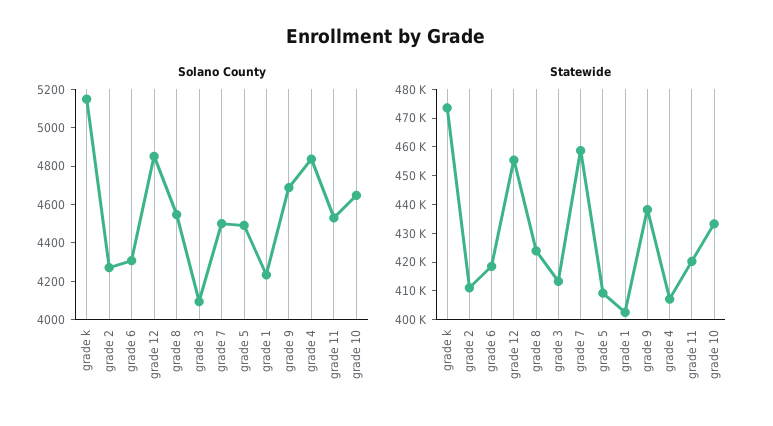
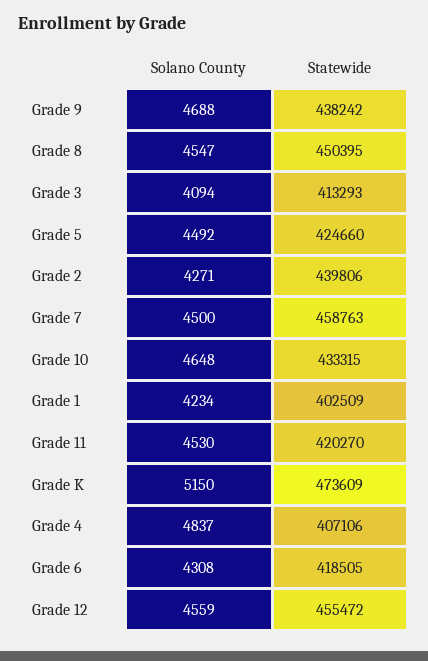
  {
    "Solano County": {
      "grade k": 5150,
      "grade 2": 4271,
      "grade 6": 4308,
-     "grade 12": 4850,
+     "grade 12": 4559,
      "grade 8": 4547,
      "grade 3": 4094,
      "grade 7": 4500,
      "grade 5": 4492,
      "grade 1": 4234,
      "grade 9": 4688,
      "grade 4": 4837,
      "grade 11": 4530,
      "grade 10": 4648
    },
    "Statewide": {
      "grade k": 473609,
-     "grade 2": 410000,
+     "grade 2": 439806,
      "grade 6": 418505,
      "grade 12": 455472,
-     "grade 8": 425000,
+     "grade 8": 450395,
      "grade 3": 413293,
      "grade 7": 458763,
-     "grade 5": 410000,
+     "grade 5": 424660,
      "grade 1": 402509,
      "grade 9": 438242,
      "grade 4": 407106,
      "grade 11": 420270,
      "grade 10": 433315
    }
  }

